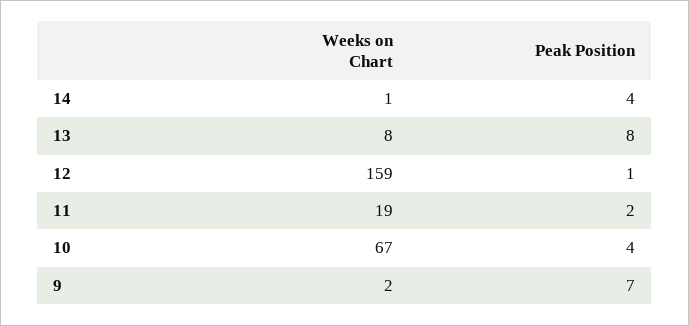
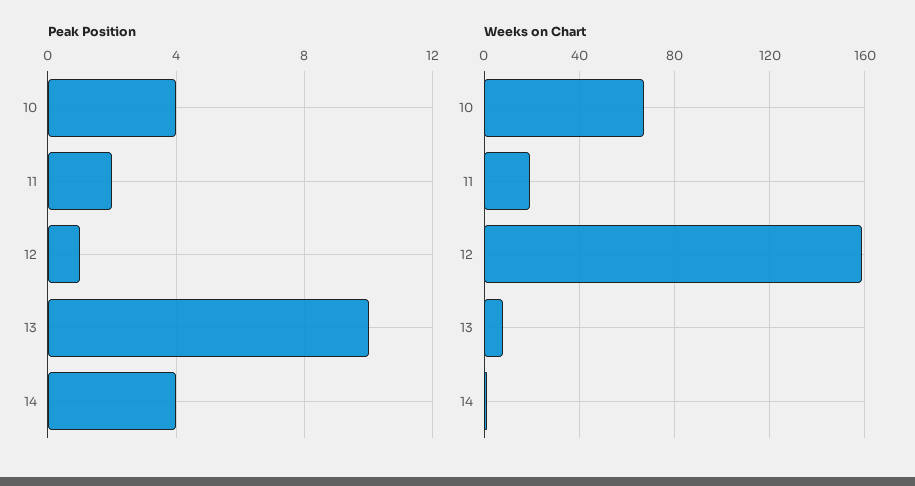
  {
    "Weeks on Chart": {
      "14": 1,
      "13": 8,
      "12": 159,
      "11": 19,
-     "10": 67,
+     "10": 67
-     "9": 2
    },
    "Peak Position": {
      "14": 4,
-     "13": 8,
+     "13": 10,
      "12": 1,
      "11": 2,
-     "10": 4,
+     "10": 4
-     "9": 7
    }
  }

